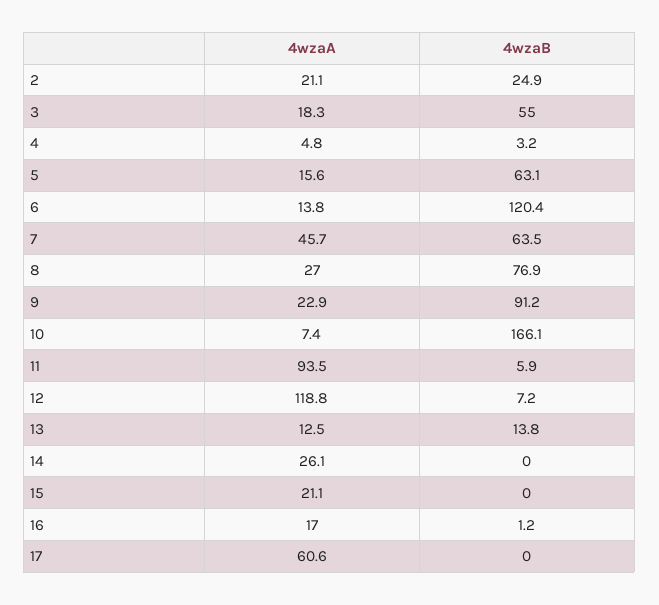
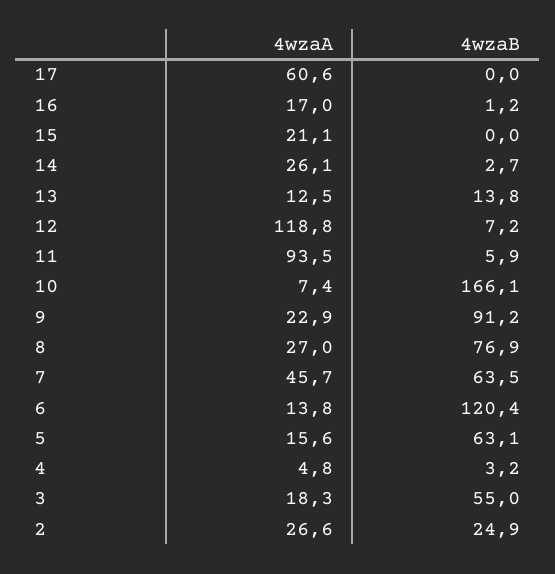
  {
    "4wzaA": {
-     "2": 21.1,
+     "2": 26.6,
      "3": 18.3,
      "4": 4.8,
      "5": 15.6,
      "6": 13.8,
      "7": 45.7,
      "8": 27,
      "9": 22.9,
      "10": 7.4,
      "11": 93.5,
      "12": 118.8,
      "13": 12.5,
      "14": 26.1,
      "15": 21.1,
      "16": 17,
      "17": 60.6
    },
    "4wzaB": {
      "2": 24.9,
      "3": 55,
      "4": 3.2,
      "5": 63.1,
      "6": 120.4,
      "7": 63.5,
      "8": 76.9,
      "9": 91.2,
      "10": 166.1,
      "11": 5.9,
      "12": 7.2,
      "13": 13.8,
-     "14": 0,
+     "14": 2.7,
      "15": 0,
      "16": 1.2,
      "17": 0
    }
  }

